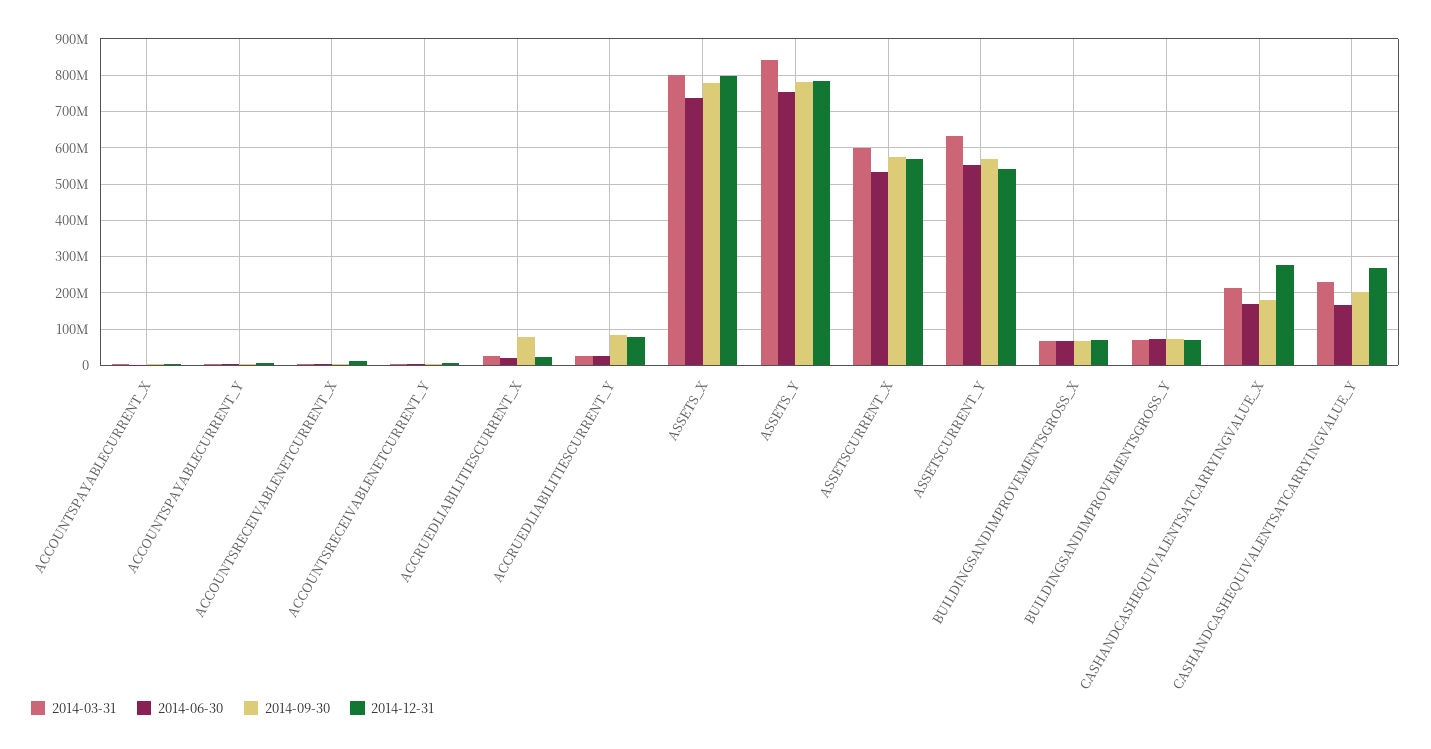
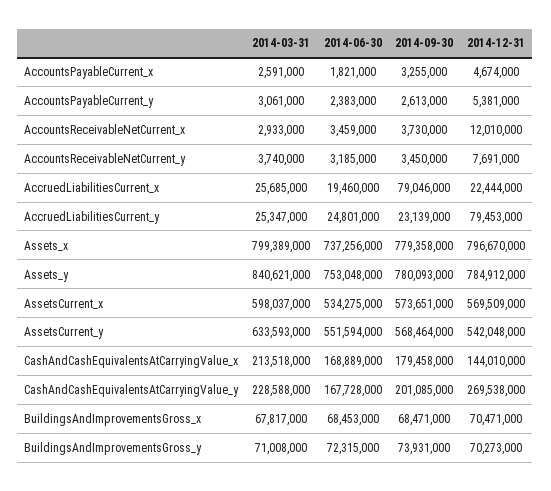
  {
    "2014-03-31": {
      "ACCOUNTSPAYABLECURRENT_X": 2591000,
      "ACCOUNTSPAYABLECURRENT_Y": 3061000,
      "ACCOUNTSRECEIVABLENETCURRENT_X": 2933000,
      "ACCOUNTSRECEIVABLENETCURRENT_Y": 3740000,
      "ACCRUEDLIABILITIESCURRENT_X": 25685000,
      "ACCRUEDLIABILITIESCURRENT_Y": 25347000,
      "ASSETS_X": 799389000,
      "ASSETS_Y": 840621000,
      "ASSETSCURRENT_X": 598037000,
      "ASSETSCURRENT_Y": 633593000,
      "BUILDINGSANDIMPROVEMENTSGROSS_X": 67817000,
      "BUILDINGSANDIMPROVEMENTSGROSS_Y": 71008000,
      "CASHANDCASHEQUIVALENTSATCARRYINGVALUE_X": 213518000,
      "CASHANDCASHEQUIVALENTSATCARRYINGVALUE_Y": 228588000
    },
    "2014-06-30": {
      "ACCOUNTSPAYABLECURRENT_X": 1821000,
      "ACCOUNTSPAYABLECURRENT_Y": 2383000,
      "ACCOUNTSRECEIVABLENETCURRENT_X": 3459000,
      "ACCOUNTSRECEIVABLENETCURRENT_Y": 3185000,
      "ACCRUEDLIABILITIESCURRENT_X": 19460000,
      "ACCRUEDLIABILITIESCURRENT_Y": 24801000,
      "ASSETS_X": 737256000,
      "ASSETS_Y": 753048000,
      "ASSETSCURRENT_X": 534275000,
      "ASSETSCURRENT_Y": 551594000,
      "BUILDINGSANDIMPROVEMENTSGROSS_X": 68453000,
      "BUILDINGSANDIMPROVEMENTSGROSS_Y": 72315000,
      "CASHANDCASHEQUIVALENTSATCARRYINGVALUE_X": 168889000,
      "CASHANDCASHEQUIVALENTSATCARRYINGVALUE_Y": 167728000
    },
    "2014-09-30": {
      "ACCOUNTSPAYABLECURRENT_X": 3255000,
      "ACCOUNTSPAYABLECURRENT_Y": 2613000,
      "ACCOUNTSRECEIVABLENETCURRENT_X": 3730000,
      "ACCOUNTSRECEIVABLENETCURRENT_Y": 3450000,
      "ACCRUEDLIABILITIESCURRENT_X": 79046000,
-     "ACCRUEDLIABILITIESCURRENT_Y": 80000000,
+     "ACCRUEDLIABILITIESCURRENT_Y": 23139000,
      "ASSETS_X": 779358000,
      "ASSETS_Y": 780093000,
      "ASSETSCURRENT_X": 573651000,
      "ASSETSCURRENT_Y": 568464000,
      "BUILDINGSANDIMPROVEMENTSGROSS_X": 68471000,
      "BUILDINGSANDIMPROVEMENTSGROSS_Y": 73931000,
      "CASHANDCASHEQUIVALENTSATCARRYINGVALUE_X": 179458000,
      "CASHANDCASHEQUIVALENTSATCARRYINGVALUE_Y": 201085000
    },
    "2014-12-31": {
      "ACCOUNTSPAYABLECURRENT_X": 4674000,
      "ACCOUNTSPAYABLECURRENT_Y": 5381000,
      "ACCOUNTSRECEIVABLENETCURRENT_X": 12010000,
      "ACCOUNTSRECEIVABLENETCURRENT_Y": 7691000,
      "ACCRUEDLIABILITIESCURRENT_X": 22444000,
      "ACCRUEDLIABILITIESCURRENT_Y": 79453000,
      "ASSETS_X": 796670000,
      "ASSETS_Y": 784912000,
      "ASSETSCURRENT_X": 569509000,
      "ASSETSCURRENT_Y": 542048000,
      "BUILDINGSANDIMPROVEMENTSGROSS_X": 70471000,
      "BUILDINGSANDIMPROVEMENTSGROSS_Y": 70273000,
-     "CASHANDCASHEQUIVALENTSATCARRYINGVALUE_X": 280000000,
+     "CASHANDCASHEQUIVALENTSATCARRYINGVALUE_X": 144010000,
      "CASHANDCASHEQUIVALENTSATCARRYINGVALUE_Y": 269538000
    }
  }

